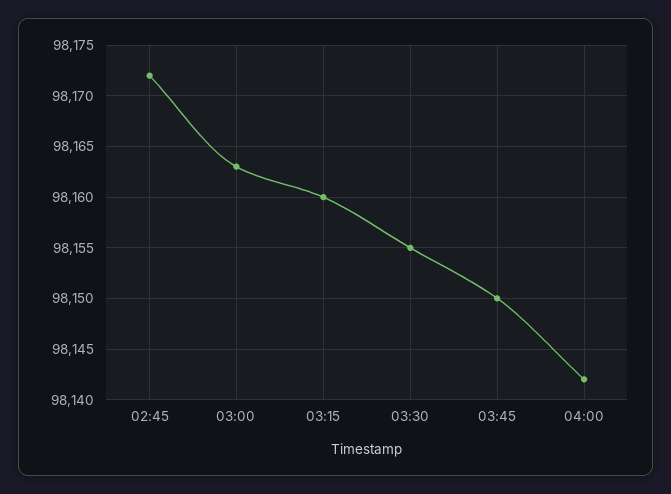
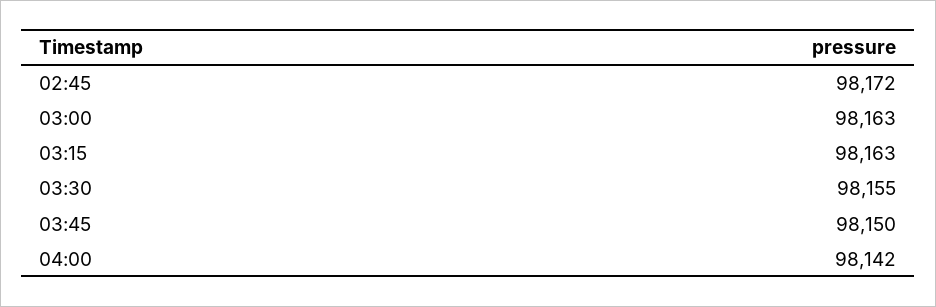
  {
    "02:45": 98172,
    "03:00": 98163,
-   "03:15": 98160,
+   "03:15": 98163,
    "03:30": 98155,
    "03:45": 98150,
    "04:00": 98142
  }

